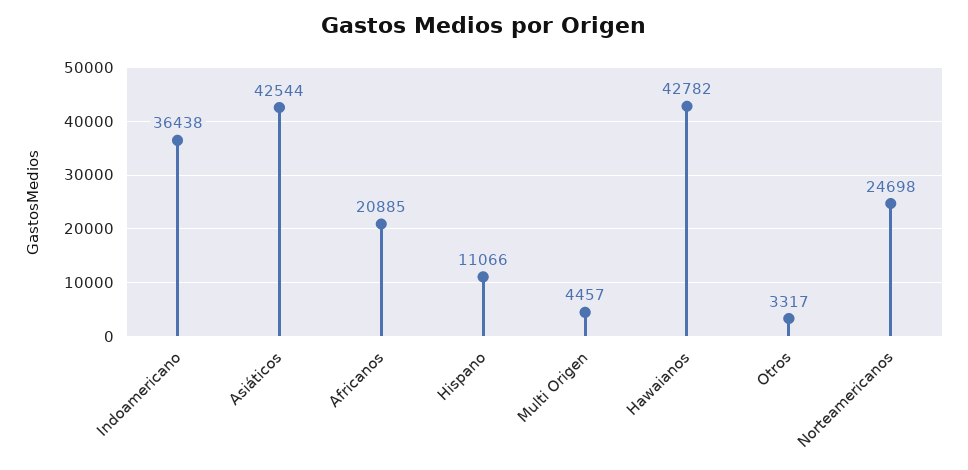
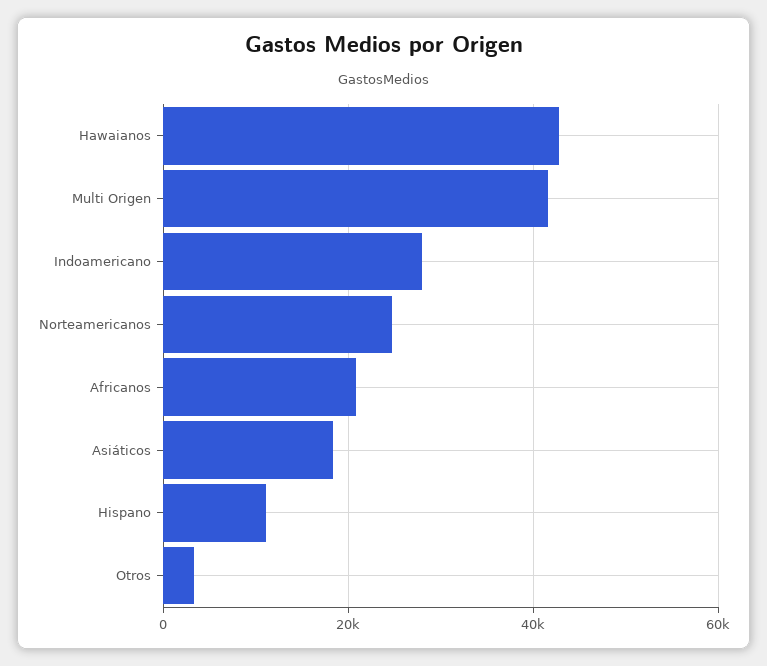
  {
-   "Indoamericano": 36438,
+   "Indoamericano": 28000,
-   "Asiáticos": 42544,
+   "Asiáticos": 18000,
    "Africanos": 20885,
    "Hispano": 11066,
-   "Multi Origen": 4457,
+   "Multi Origen": 42000,
    "Hawaianos": 42782,
    "Otros": 3317,
    "Norteamericanos": 24698
  }

